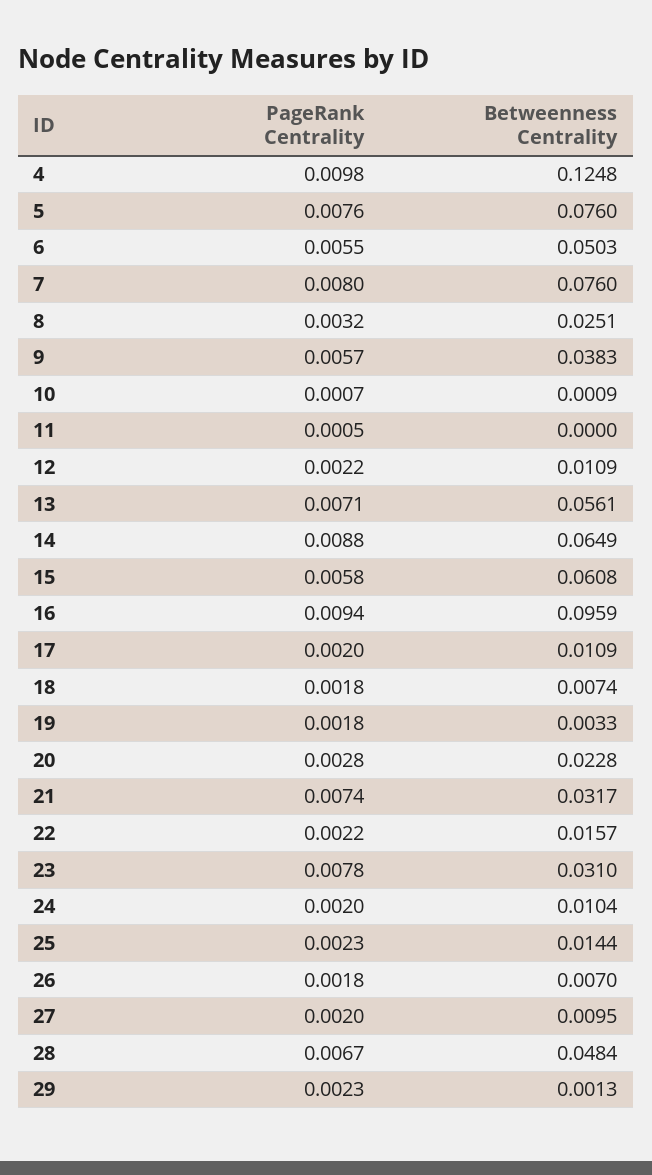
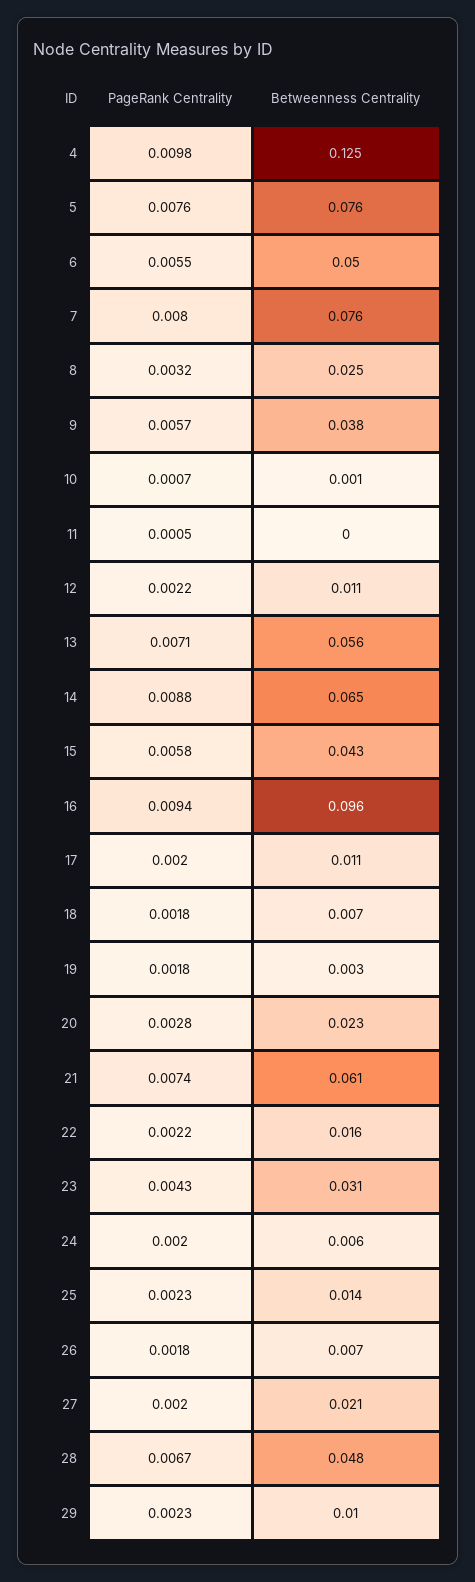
  {
    "PageRank Centrality": {
      "4": 0.0098,
      "5": 0.0076,
      "6": 0.0055,
      "7": 0.008,
      "8": 0.0032,
      "9": 0.0057,
      "10": 0.0007,
      "11": 0.0005,
      "12": 0.0022,
      "13": 0.0071,
      "14": 0.0088,
      "15": 0.0058,
      "16": 0.0094,
      "17": 0.002,
      "18": 0.0018,
      "19": 0.0018,
      "20": 0.0028,
      "21": 0.0074,
      "22": 0.0022,
-     "23": 0.0078,
+     "23": 0.0043,
      "24": 0.002,
      "25": 0.0023,
      "26": 0.0018,
      "27": 0.002,
      "28": 0.0067,
      "29": 0.0023
    },
    "Betweenness Centrality": {
      "4": 0.1248,
      "5": 0.076,
      "6": 0.0503,
      "7": 0.076,
      "8": 0.0251,
      "9": 0.0383,
      "10": 0.0009,
      "11": 0,
      "12": 0.0109,
      "13": 0.0561,
      "14": 0.0649,
-     "15": 0.0608,
+     "15": 0.043,
      "16": 0.0959,
      "17": 0.0109,
      "18": 0.0074,
      "19": 0.0033,
      "20": 0.0228,
-     "21": 0.0317,
+     "21": 0.061,
      "22": 0.0157,
      "23": 0.031,
-     "24": 0.0104,
+     "24": 0.006,
      "25": 0.0144,
      "26": 0.007,
-     "27": 0.0095,
+     "27": 0.021,
      "28": 0.0484,
-     "29": 0.0013
+     "29": 0.01
    }
  }

